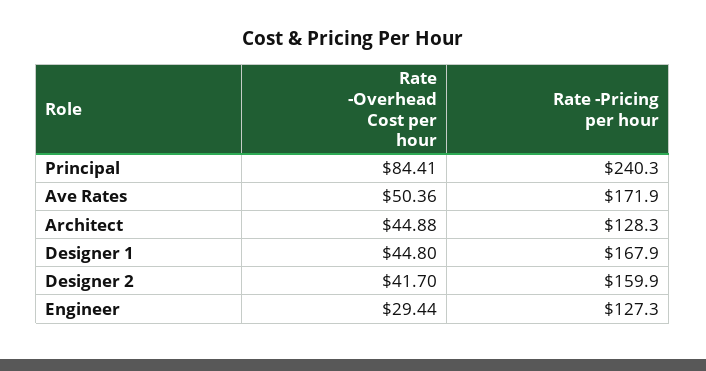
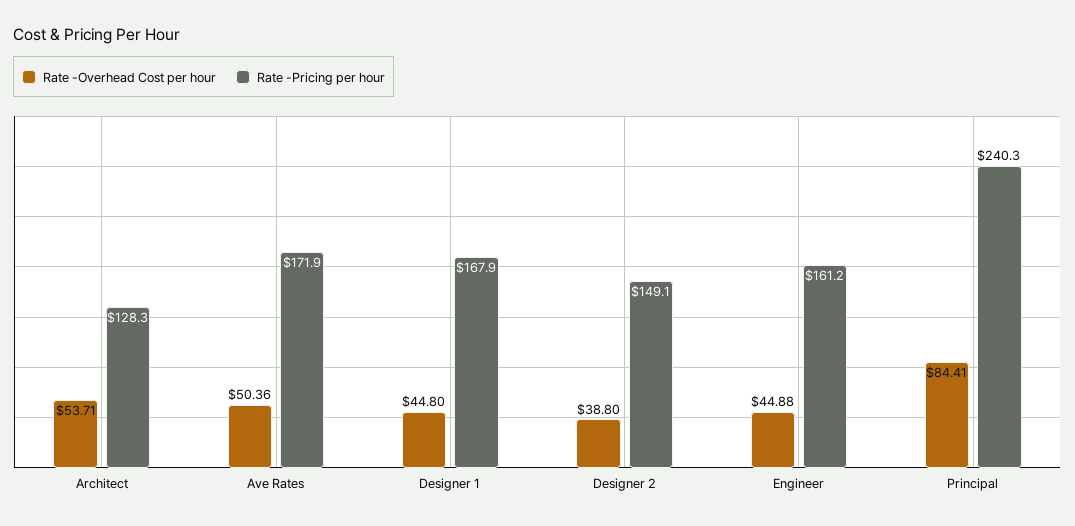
  {
    "Rate -Overhead Cost per hour": {
      "Principal": 84.41,
      "Ave Rates": 50.36,
-     "Architect": 44.88,
+     "Architect": 53.71,
      "Designer 1": 44.8,
-     "Designer 2": 41.7,
+     "Designer 2": 38.8,
-     "Engineer": 29.44
+     "Engineer": 44.88
    },
    "Rate -Pricing per hour": {
      "Principal": 240.3,
      "Ave Rates": 171.9,
      "Architect": 128.3,
      "Designer 1": 167.9,
-     "Designer 2": 159.9,
+     "Designer 2": 149.1,
-     "Engineer": 127.3
+     "Engineer": 161.2
    }
  }

